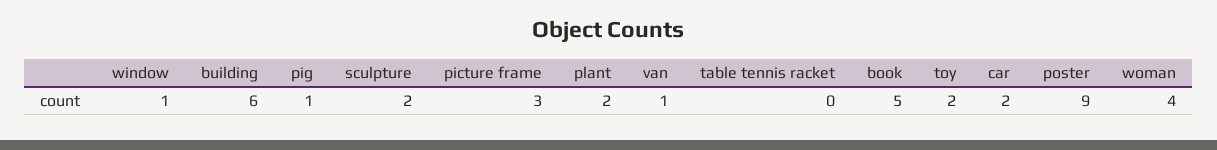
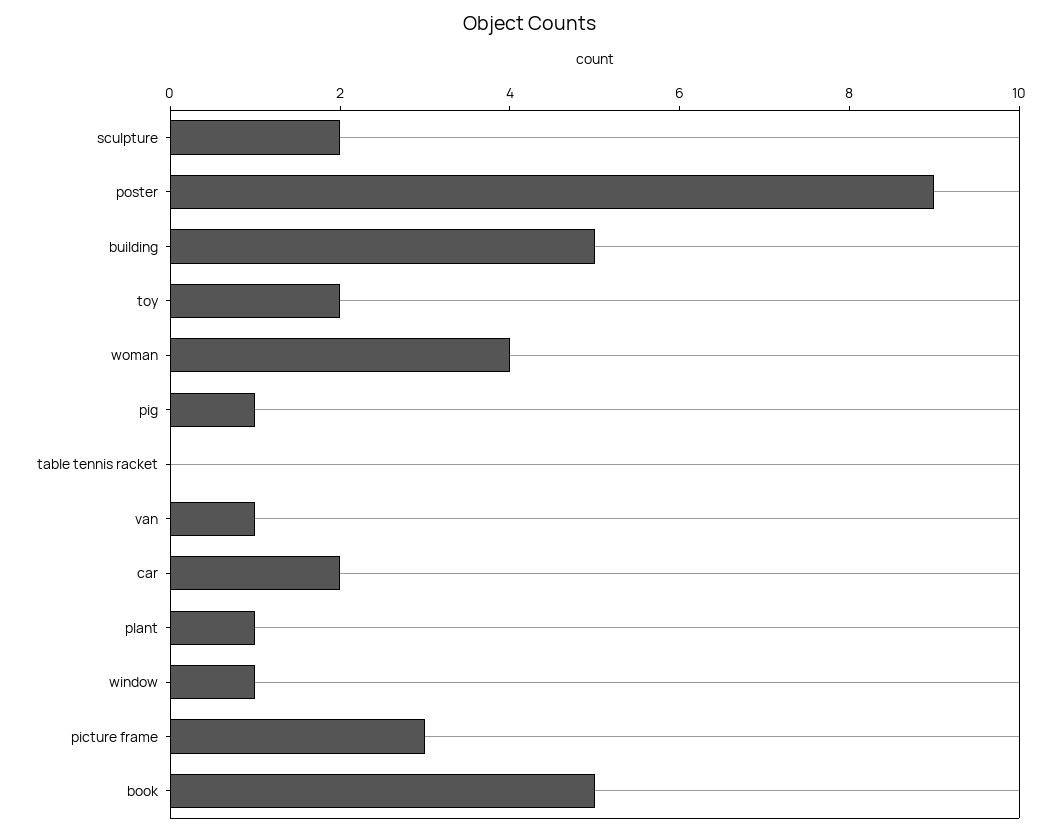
  {
    "window": 1,
-   "building": 6,
+   "building": 5,
    "pig": 1,
    "sculpture": 2,
    "picture frame": 3,
-   "plant": 2,
+   "plant": 1,
    "van": 1,
    "table tennis racket": 0,
    "book": 5,
    "toy": 2,
    "car": 2,
    "poster": 9,
    "woman": 4
  }

